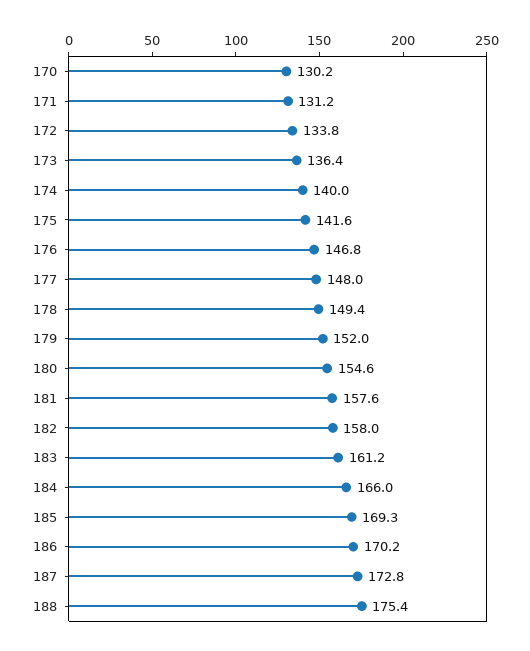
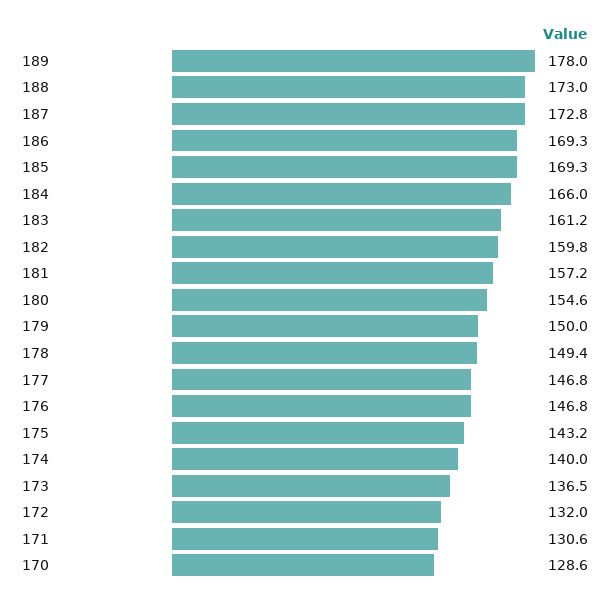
  {
-   "170": 130.2,
+   "170": 128.6,
-   "171": 131.2,
+   "171": 130.6,
-   "172": 133.8,
+   "172": 132,
-   "173": 136.4,
+   "173": 136.5,
    "174": 140,
-   "175": 141.6,
+   "175": 143.2,
    "176": 146.8,
-   "177": 148,
+   "177": 146.8,
    "178": 149.4,
-   "179": 152,
+   "179": 150,
    "180": 154.6,
-   "181": 157.6,
+   "181": 157.2,
-   "182": 158,
+   "182": 159.8,
    "183": 161.2,
    "184": 166,
    "185": 169.3,
-   "186": 170.2,
+   "186": 169.3,
    "187": 172.8,
-   "188": 175.4
+   "188": 173,
+   "189": 178
  }

